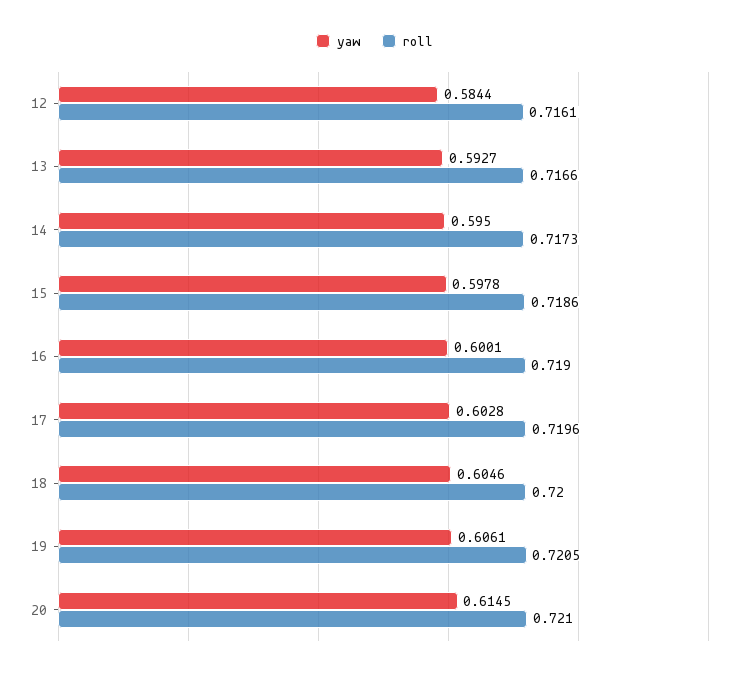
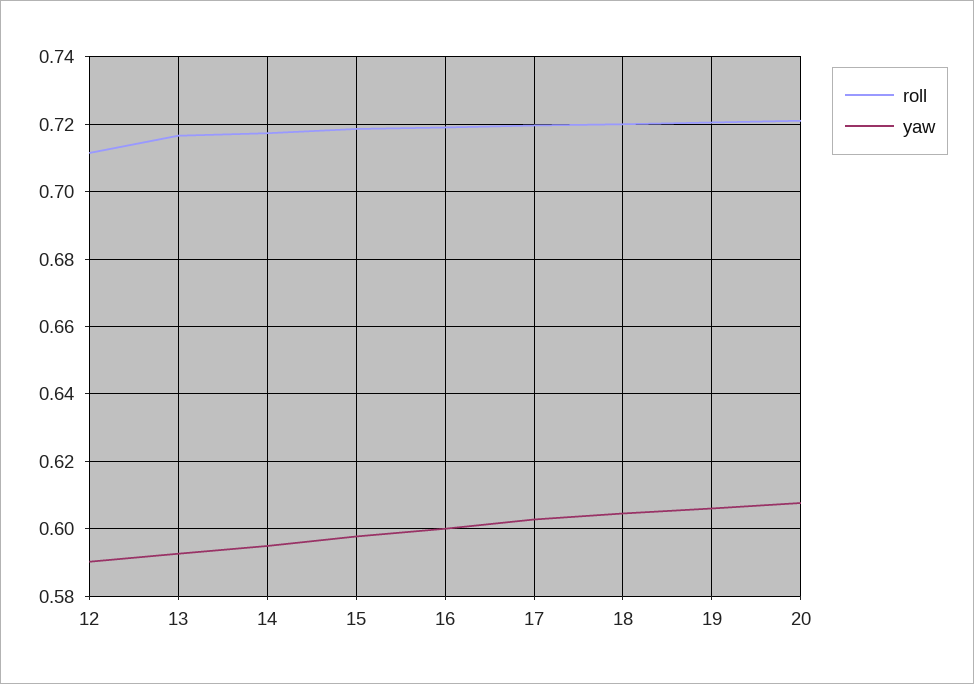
  {
    "yaw": {
-     "12": 0.5844,
+     "12": 0.59,
      "13": 0.5927,
      "14": 0.595,
      "15": 0.5978,
      "16": 0.6001,
      "17": 0.6028,
      "18": 0.6046,
      "19": 0.6061,
-     "20": 0.6145
+     "20": 0.608
    },
    "roll": {
-     "12": 0.7161,
+     "12": 0.712,
      "13": 0.7166,
      "14": 0.7173,
      "15": 0.7186,
      "16": 0.719,
      "17": 0.7196,
      "18": 0.72,
      "19": 0.7205,
      "20": 0.721
    }
  }

